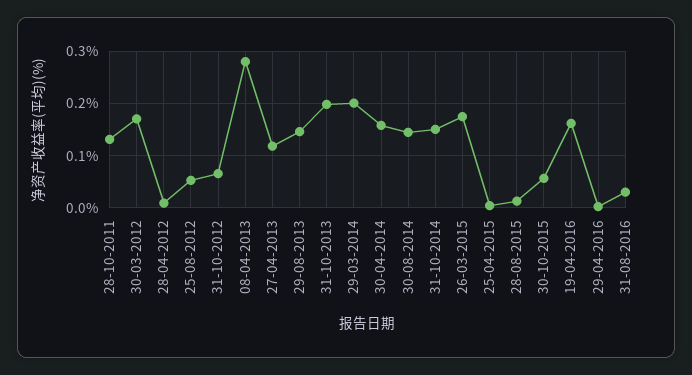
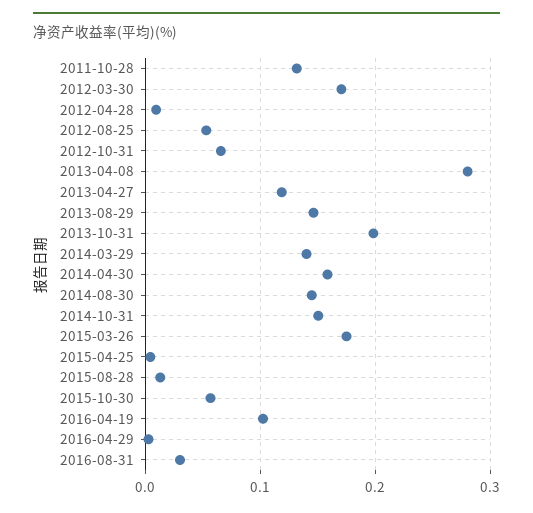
  {
    "28-10-2011": 0.13,
    "30-03-2012": 0.17,
    "28-04-2012": 0.01,
    "25-08-2012": 0.05,
    "31-10-2012": 0.07,
    "08-04-2013": 0.28,
    "27-04-2013": 0.12,
    "29-08-2013": 0.15,
    "31-10-2013": 0.2,
-   "29-03-2014": 0.2,
+   "29-03-2014": 0.14,
    "30-04-2014": 0.16,
    "30-08-2014": 0.14,
    "31-10-2014": 0.15,
    "26-03-2015": 0.17,
    "25-04-2015": 0,
    "28-08-2015": 0.01,
    "30-10-2015": 0.06,
-   "19-04-2016": 0.16,
+   "19-04-2016": 0.1,
    "29-04-2016": 0,
    "31-08-2016": 0.03
  }

